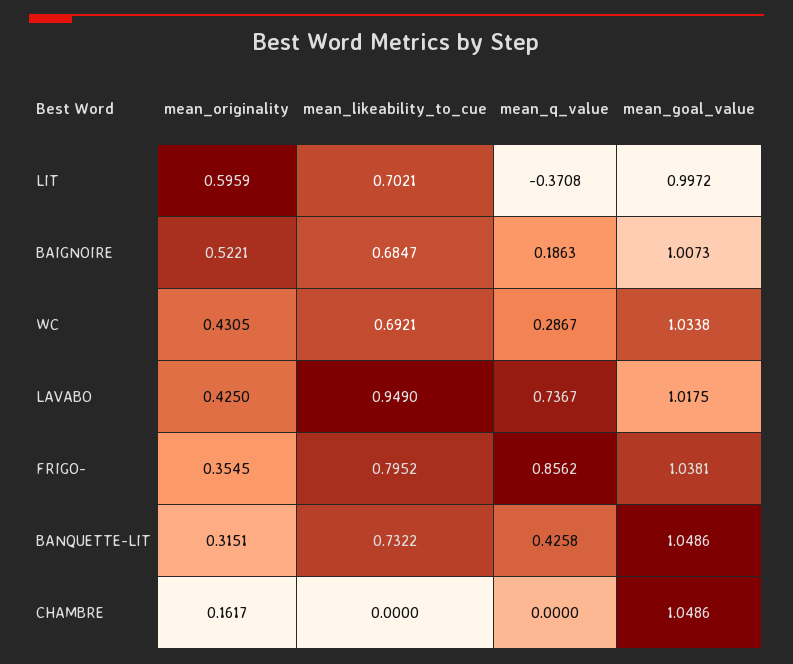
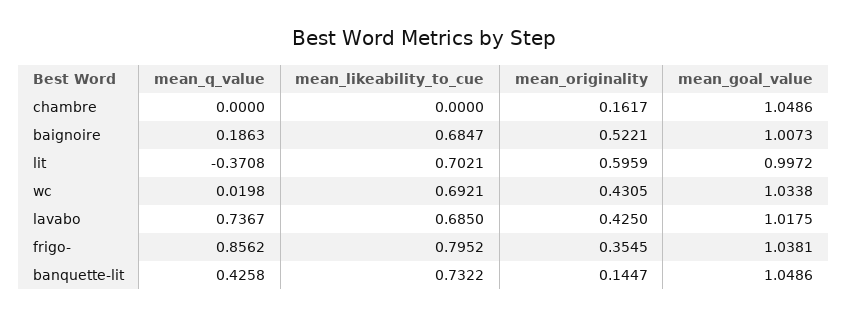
  {
    "mean_originality": {
      "LIT": 0.5959,
      "BAIGNOIRE": 0.5221,
      "WC": 0.4305,
      "LAVABO": 0.425,
      "FRIGO-": 0.3545,
-     "BANQUETTE-LIT": 0.3151,
+     "BANQUETTE-LIT": 0.1447,
      "CHAMBRE": 0.1617
    },
    "mean_likeability_to_cue": {
      "LIT": 0.7021,
      "BAIGNOIRE": 0.6847,
      "WC": 0.6921,
-     "LAVABO": 0.949,
+     "LAVABO": 0.685,
      "FRIGO-": 0.7952,
      "BANQUETTE-LIT": 0.7322,
      "CHAMBRE": 0
    },
    "mean_q_value": {
      "LIT": -0.3708,
      "BAIGNOIRE": 0.1863,
-     "WC": 0.2867,
+     "WC": 0.0198,
      "LAVABO": 0.7367,
      "FRIGO-": 0.8562,
      "BANQUETTE-LIT": 0.4258,
      "CHAMBRE": 0
    },
    "mean_goal_value": {
      "LIT": 0.9972,
      "BAIGNOIRE": 1.0073,
      "WC": 1.0338,
      "LAVABO": 1.0175,
      "FRIGO-": 1.0381,
      "BANQUETTE-LIT": 1.0486,
      "CHAMBRE": 1.0486
    }
  }

